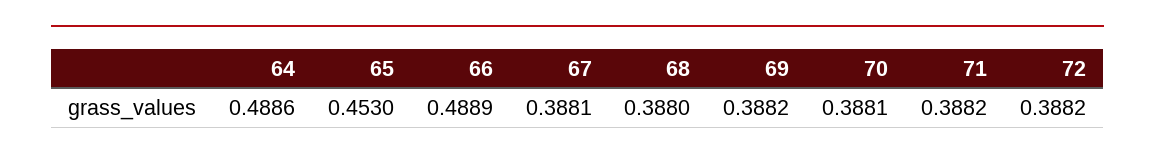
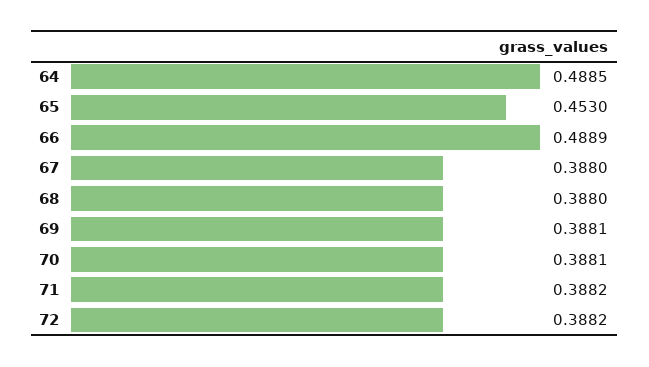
  {
-   "64": 0.4886,
+   "64": 0.4885,
    "65": 0.453,
    "66": 0.4889,
-   "67": 0.3881,
+   "67": 0.388,
    "68": 0.388,
-   "69": 0.3882,
+   "69": 0.3881,
    "70": 0.3881,
    "71": 0.3882,
    "72": 0.3882
  }

